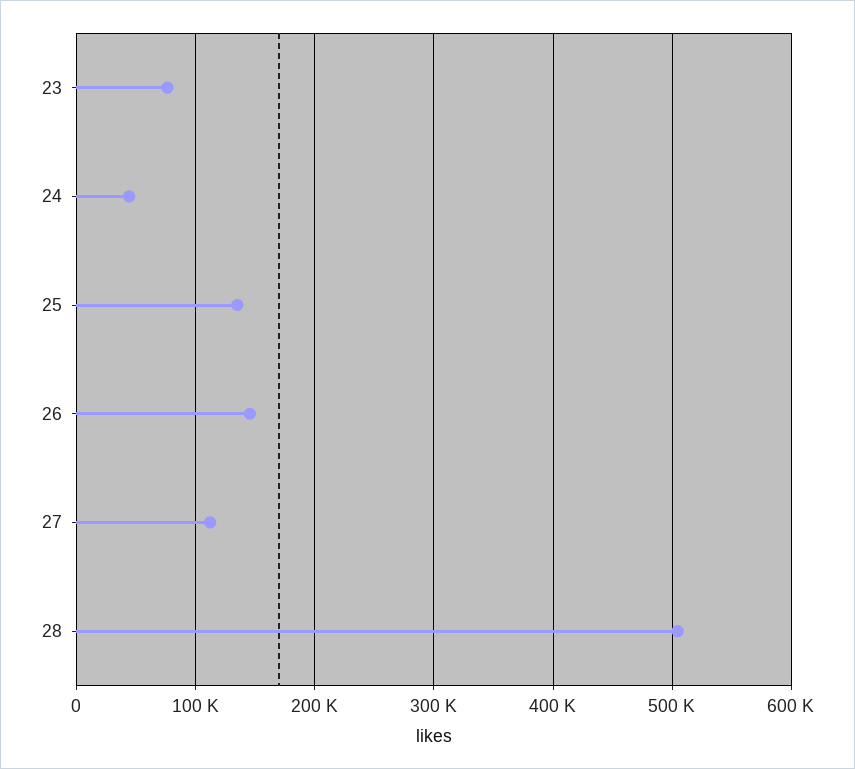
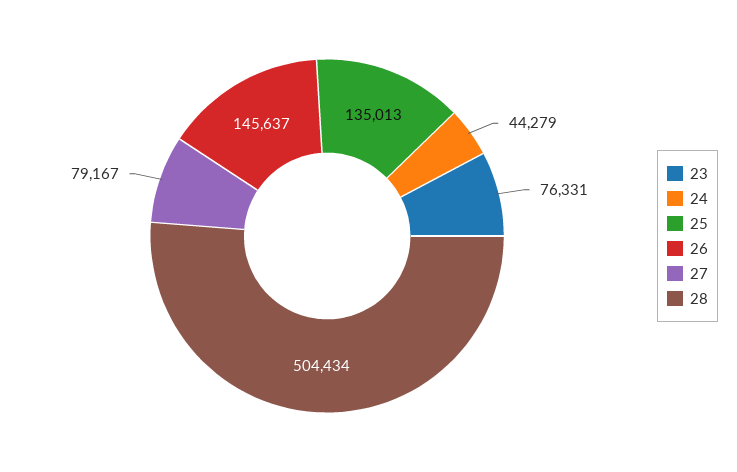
  {
    "23": 76331,
    "24": 44279,
    "25": 135013,
    "26": 145637,
-   "27": 110000,
+   "27": 79167,
    "28": 504434
  }

